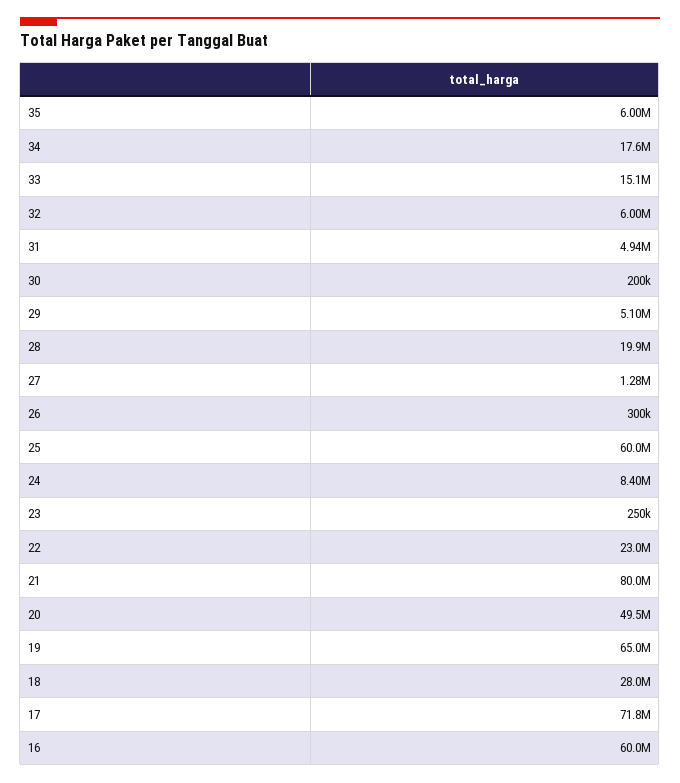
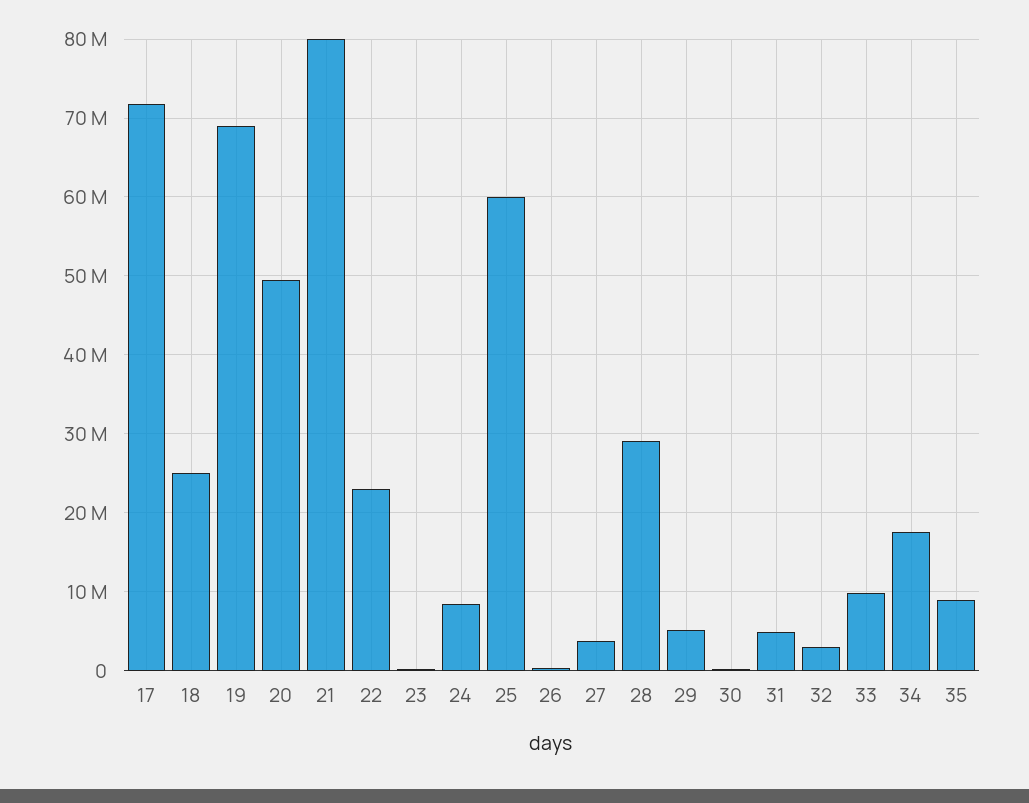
  {
-   "35": 6000000,
+   "35": 9000000,
    "34": 17600000,
-   "33": 15100000,
+   "33": 10000000,
-   "32": 6000000,
+   "32": 3000000,
    "31": 4940000,
    "30": 200000,
    "29": 5100000,
-   "28": 19900000,
+   "28": 29000000,
-   "27": 1280000,
+   "27": 4000000,
    "26": 300000,
    "25": 60000000,
    "24": 8400000,
    "23": 250000,
    "22": 23000000,
    "21": 80000000,
    "20": 49500000,
-   "19": 65000000,
+   "19": 69000000,
-   "18": 28000000,
+   "18": 25000000,
-   "17": 71800000,
+   "17": 71800000
-   "16": 60000000
  }

